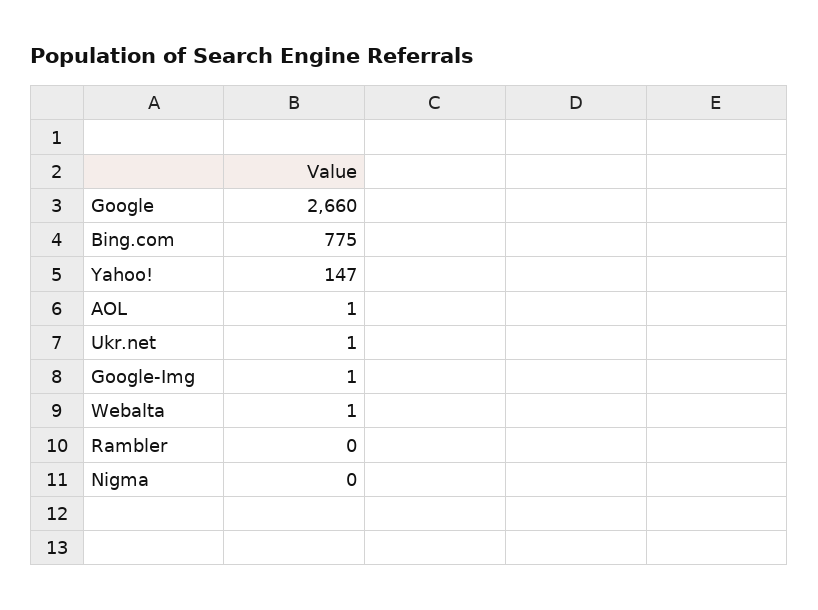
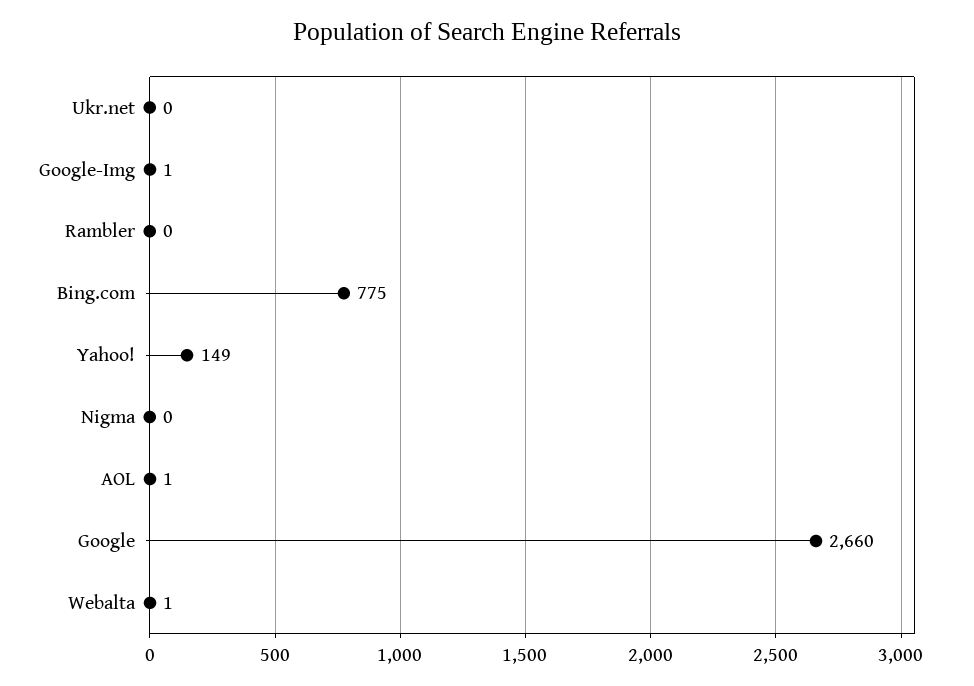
  {
    "Google": 2660,
    "Bing.com": 775,
-   "Yahoo!": 147,
+   "Yahoo!": 149,
    "AOL": 1,
-   "Ukr.net": 1,
+   "Ukr.net": 0,
    "Google-Img": 1,
    "Webalta": 1,
    "Rambler": 0,
    "Nigma": 0
  }

